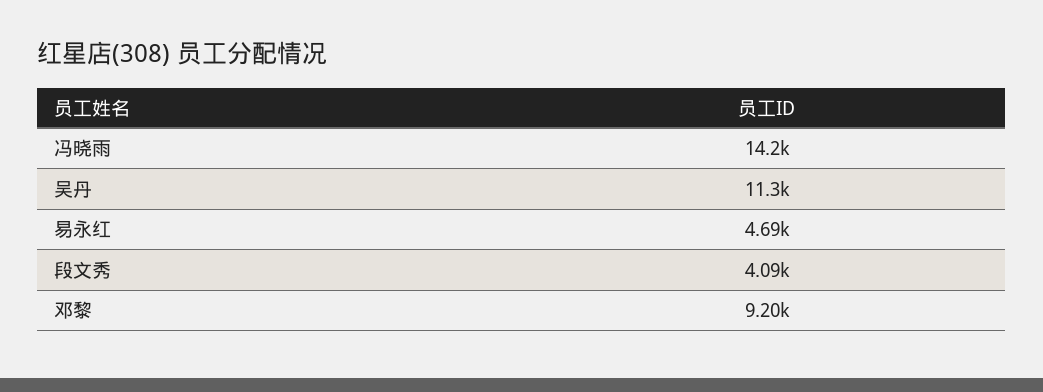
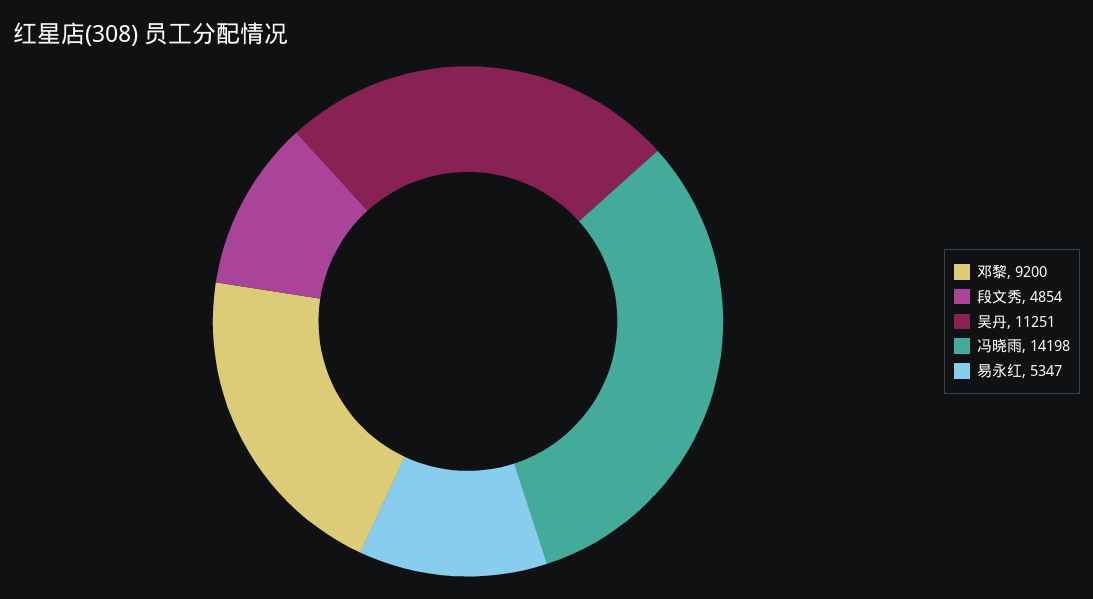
  {
    "冯晓雨": 14198,
    "吴丹": 11251,
-   "易永红": 4690,
+   "易永红": 5347,
-   "段文秀": 4090,
+   "段文秀": 4854,
    "邓黎": 9200
  }

